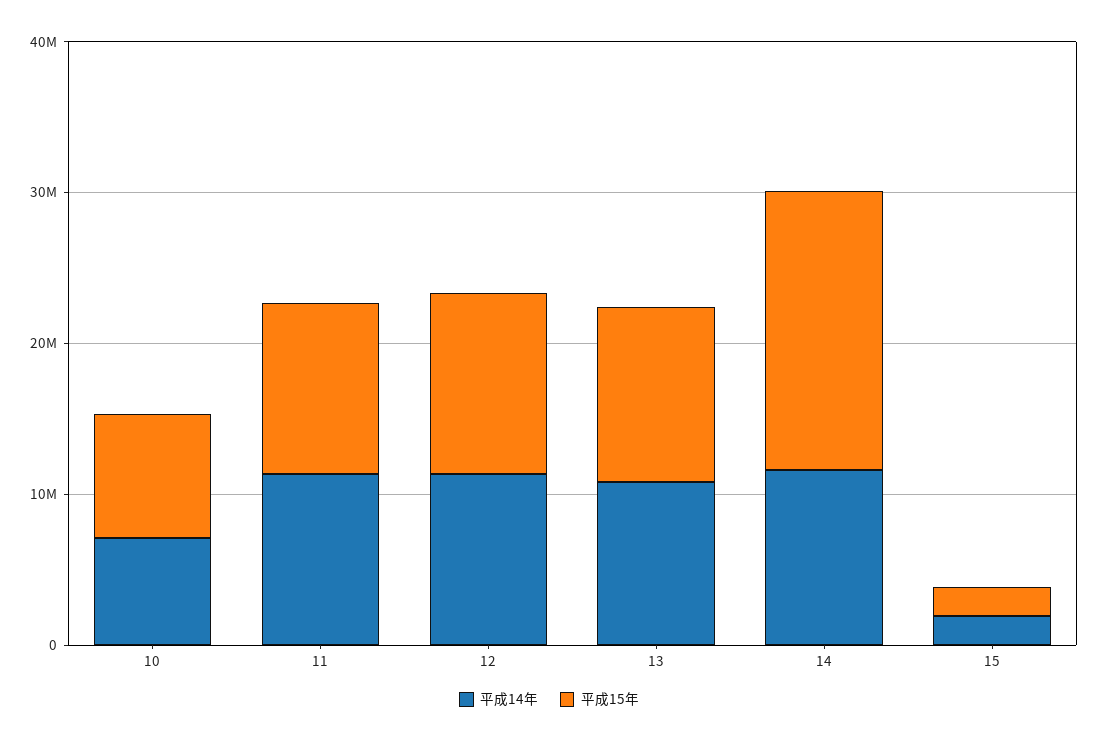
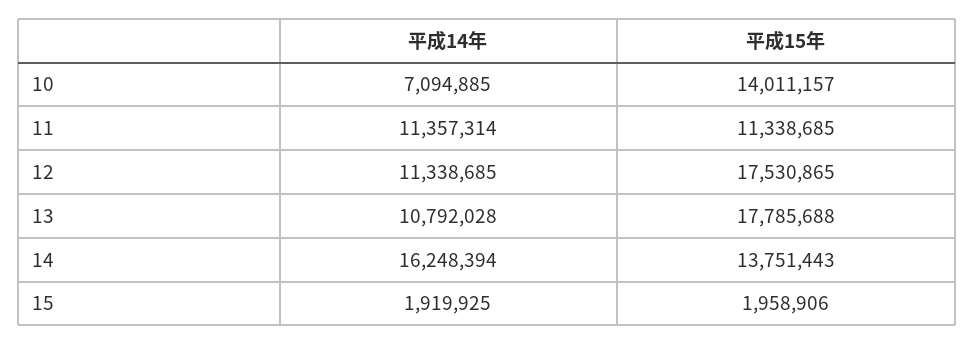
  {
    "平成14年": {
      "10": 7094885,
      "11": 11357314,
      "12": 11338685,
      "13": 10792028,
-     "14": 12000000,
+     "14": 16248394,
      "15": 1919925
    },
    "平成15年": {
-     "10": 8000000,
+     "10": 14011157,
      "11": 11338685,
-     "12": 12000000,
+     "12": 17530865,
-     "13": 12000000,
+     "13": 17785688,
-     "14": 18000000,
+     "14": 13751443,
      "15": 1958906
    }
  }

